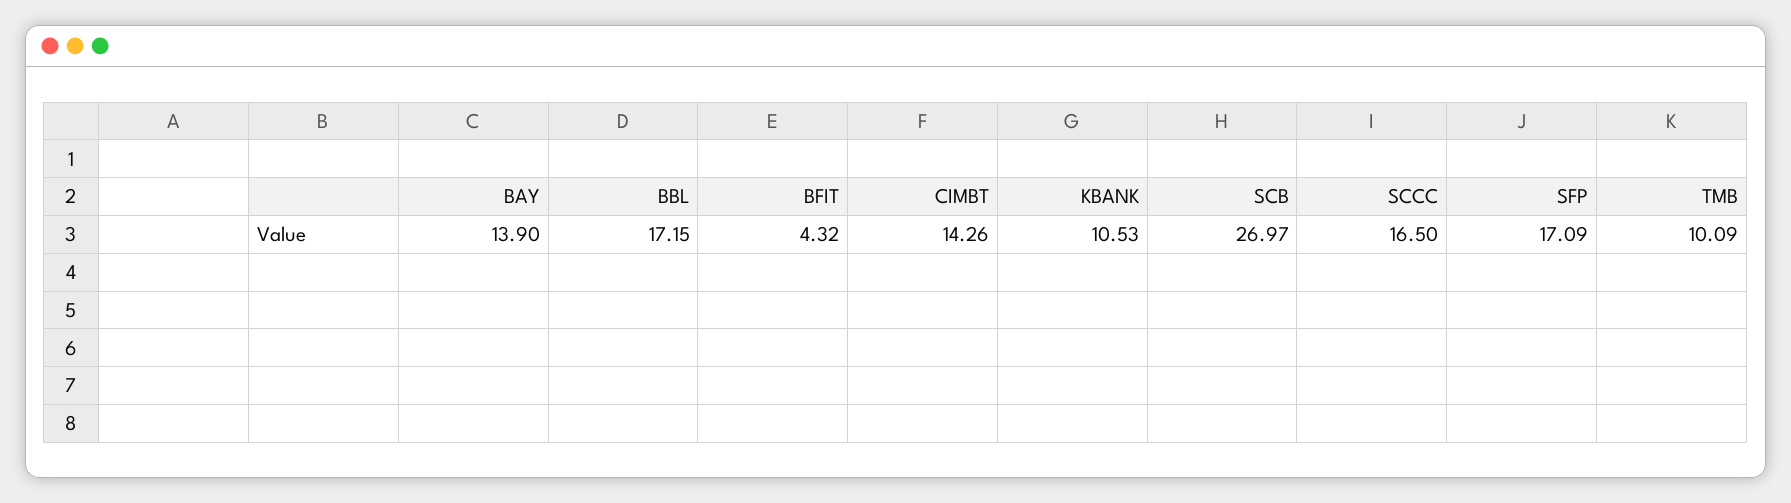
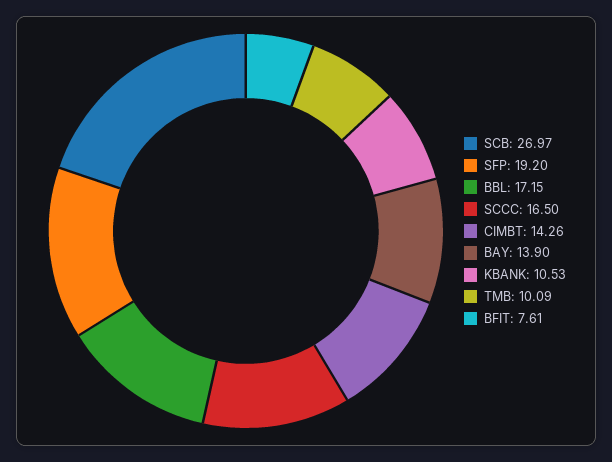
  {
    "BAY": 13.9,
    "BBL": 17.15,
-   "BFIT": 4.32,
+   "BFIT": 7.61,
    "CIMBT": 14.26,
    "KBANK": 10.53,
    "SCB": 26.97,
    "SCCC": 16.5,
-   "SFP": 17.09,
+   "SFP": 19.2,
    "TMB": 10.09
  }

